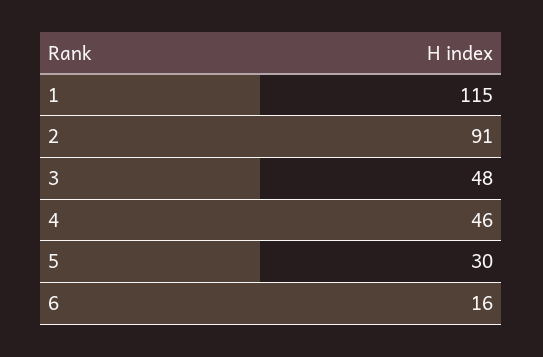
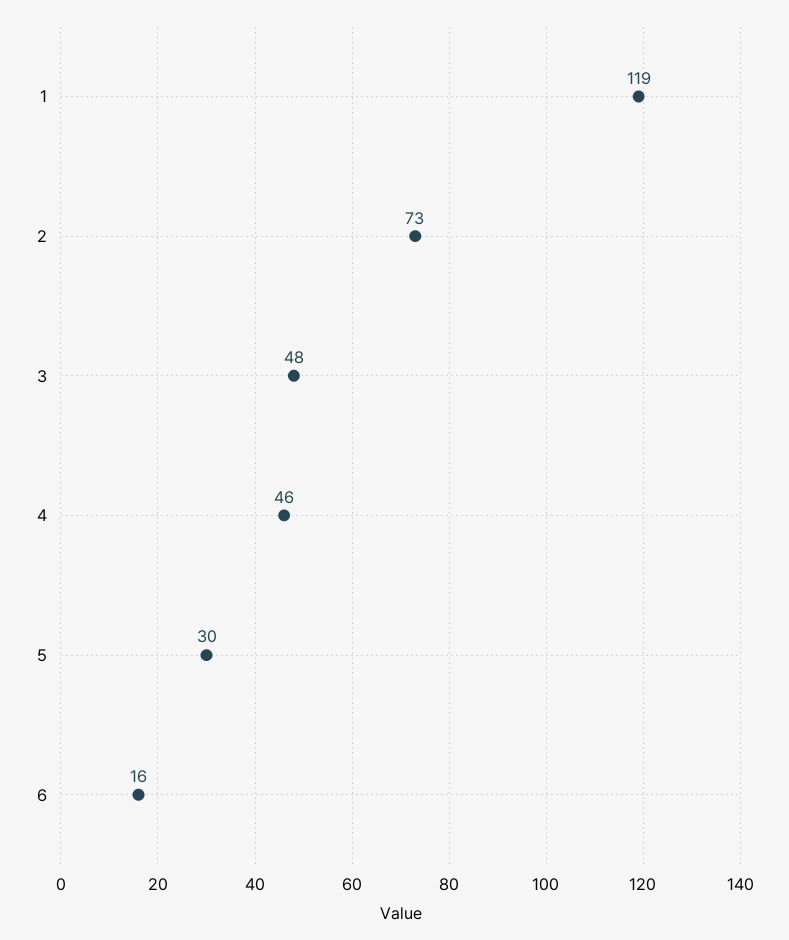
  {
-   "1": 115,
+   "1": 119,
-   "2": 91,
+   "2": 73,
    "3": 48,
    "4": 46,
    "5": 30,
    "6": 16
  }

